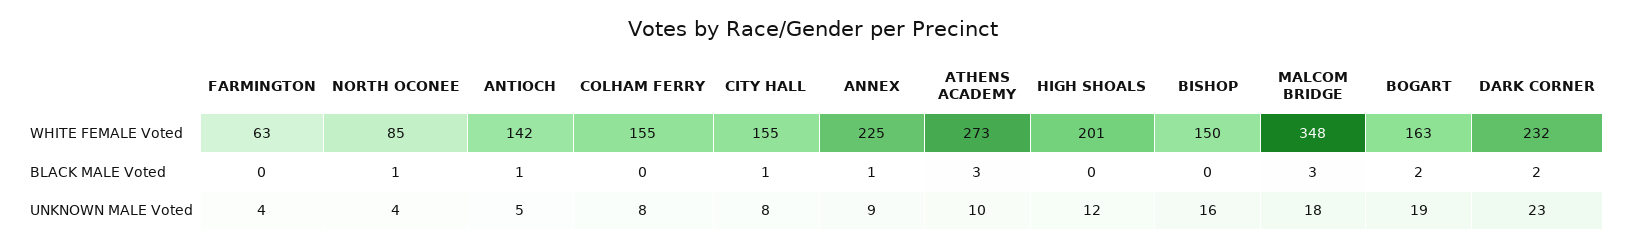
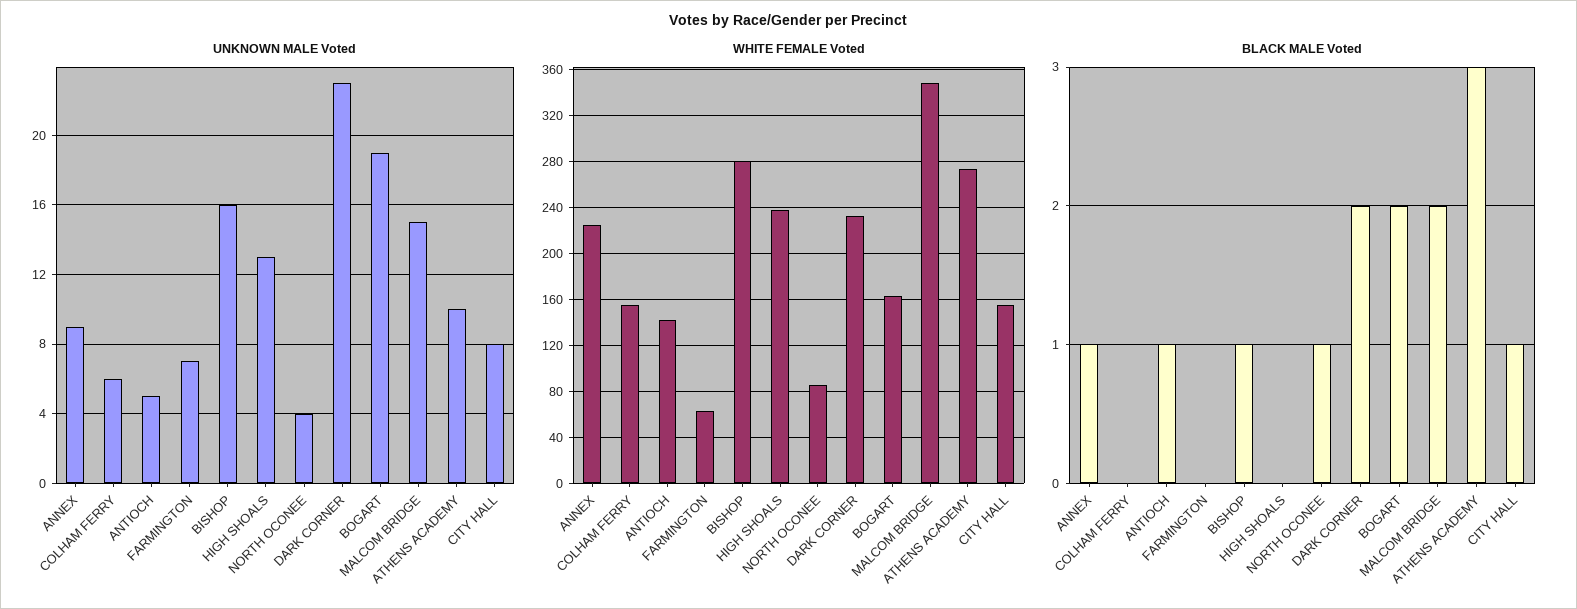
  {
    "WHITE FEMALE Voted": {
      "FARMINGTON": 63,
      "NORTH OCONEE": 85,
      "ANTIOCH": 142,
      "COLHAM FERRY": 155,
      "CITY HALL": 155,
      "ANNEX": 225,
      "ATHENS ACADEMY": 273,
-     "HIGH SHOALS": 201,
+     "HIGH SHOALS": 240,
-     "BISHOP": 150,
+     "BISHOP": 280,
      "MALCOM BRIDGE": 348,
      "BOGART": 163,
      "DARK CORNER": 232
    },
    "BLACK MALE Voted": {
      "FARMINGTON": 0,
      "NORTH OCONEE": 1,
      "ANTIOCH": 1,
      "COLHAM FERRY": 0,
      "CITY HALL": 1,
      "ANNEX": 1,
      "ATHENS ACADEMY": 3,
      "HIGH SHOALS": 0,
-     "BISHOP": 0,
+     "BISHOP": 1,
-     "MALCOM BRIDGE": 3,
+     "MALCOM BRIDGE": 2,
      "BOGART": 2,
      "DARK CORNER": 2
    },
    "UNKNOWN MALE Voted": {
-     "FARMINGTON": 4,
+     "FARMINGTON": 7,
      "NORTH OCONEE": 4,
      "ANTIOCH": 5,
-     "COLHAM FERRY": 8,
+     "COLHAM FERRY": 6,
      "CITY HALL": 8,
      "ANNEX": 9,
      "ATHENS ACADEMY": 10,
-     "HIGH SHOALS": 12,
+     "HIGH SHOALS": 13,
      "BISHOP": 16,
-     "MALCOM BRIDGE": 18,
+     "MALCOM BRIDGE": 15,
      "BOGART": 19,
      "DARK CORNER": 23
    }
  }

